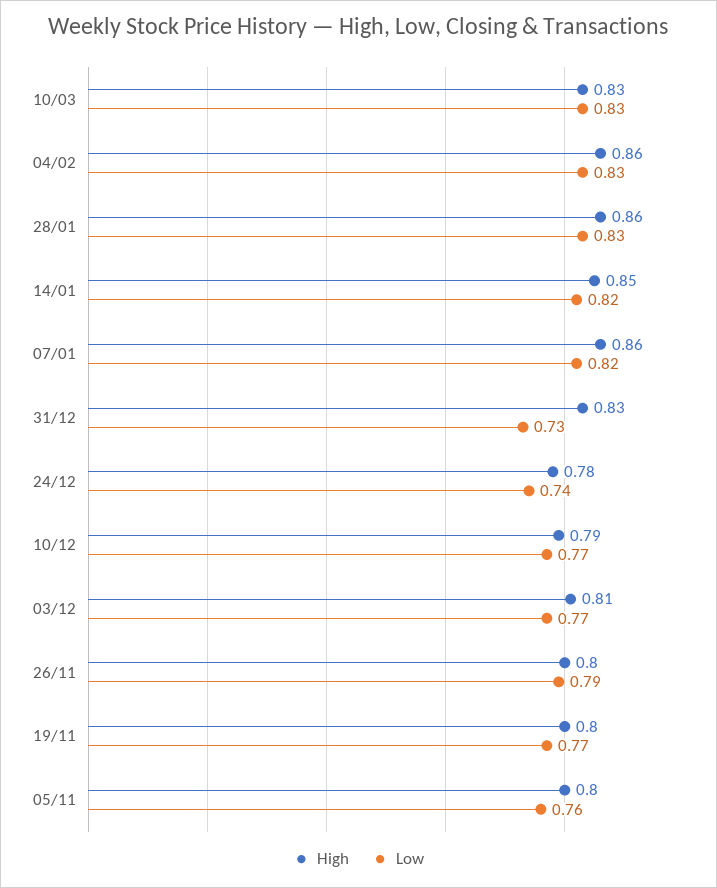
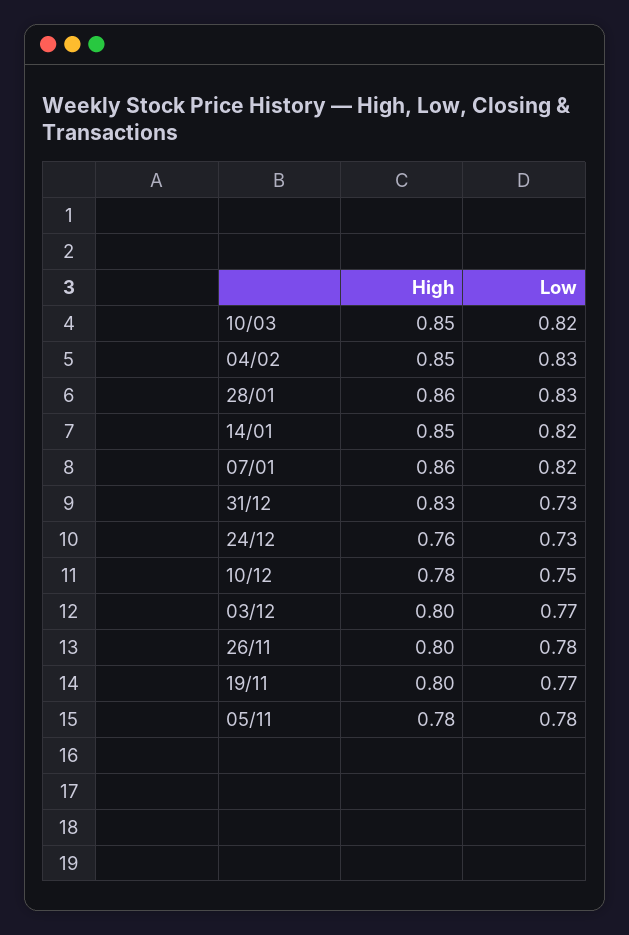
  {
    "High": {
-     "10/03": 0.83,
+     "10/03": 0.85,
-     "04/02": 0.86,
+     "04/02": 0.85,
      "28/01": 0.86,
      "14/01": 0.85,
      "07/01": 0.86,
      "31/12": 0.83,
-     "24/12": 0.78,
+     "24/12": 0.76,
-     "10/12": 0.79,
+     "10/12": 0.78,
-     "03/12": 0.81,
+     "03/12": 0.8,
      "26/11": 0.8,
      "19/11": 0.8,
-     "05/11": 0.8
+     "05/11": 0.78
    },
    "Low": {
-     "10/03": 0.83,
+     "10/03": 0.82,
      "04/02": 0.83,
      "28/01": 0.83,
      "14/01": 0.82,
      "07/01": 0.82,
      "31/12": 0.73,
-     "24/12": 0.74,
+     "24/12": 0.73,
-     "10/12": 0.77,
+     "10/12": 0.75,
      "03/12": 0.77,
-     "26/11": 0.79,
+     "26/11": 0.78,
      "19/11": 0.77,
-     "05/11": 0.76
+     "05/11": 0.78
    }
  }

